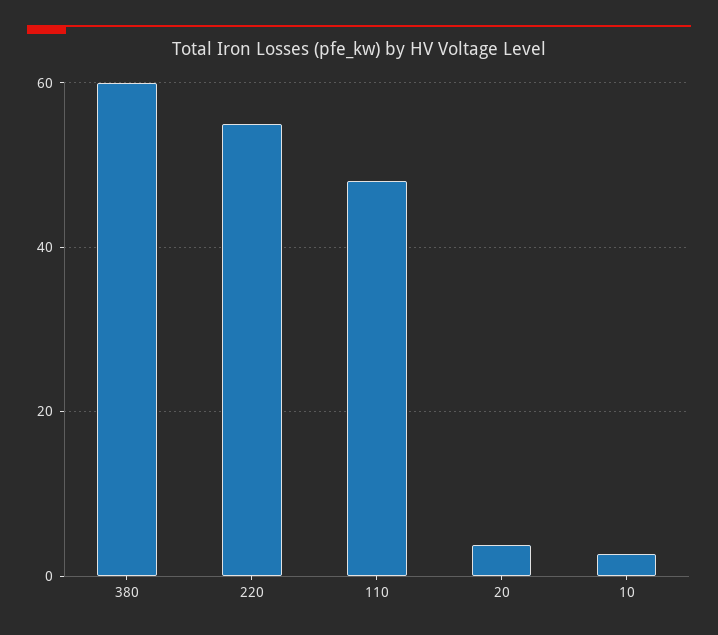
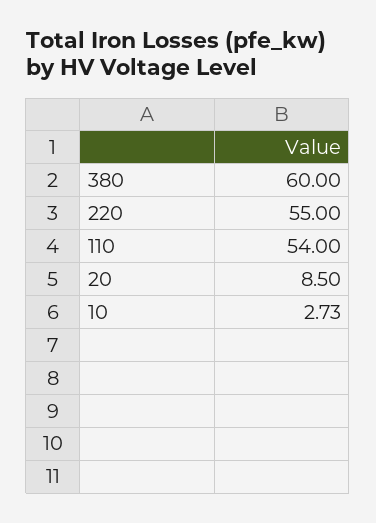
  {
    "380": 60,
    "220": 55,
-   "110": 48,
+   "110": 54,
-   "20": 4,
+   "20": 8.5,
    "10": 2.73
  }

